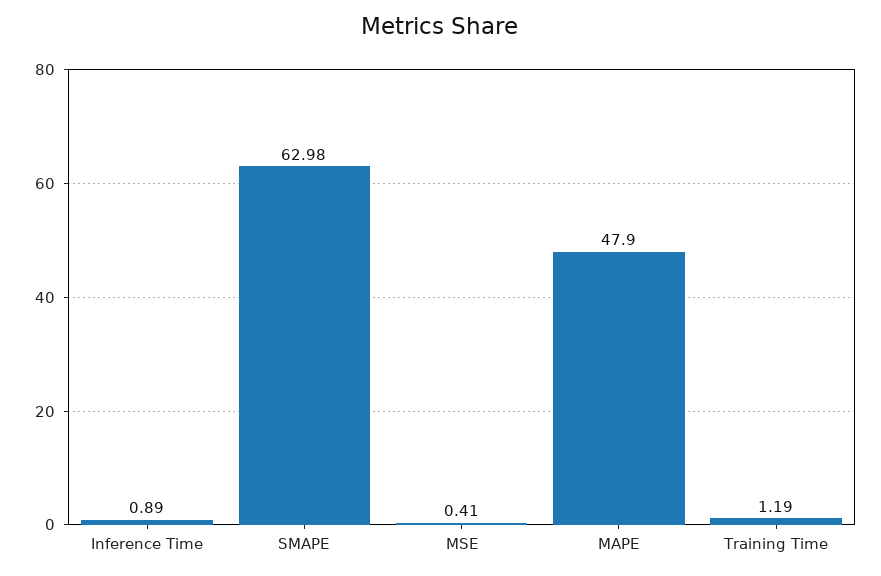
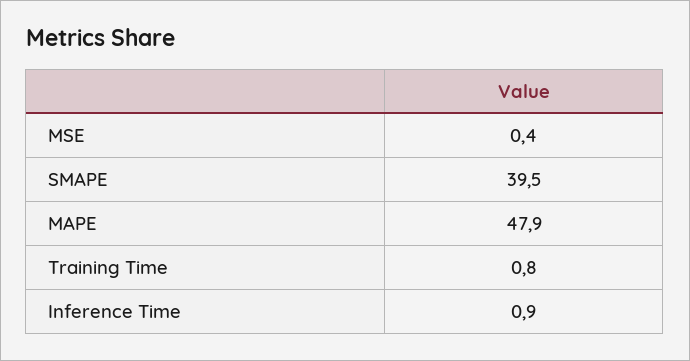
  {
    "Inference Time": 0.89,
-   "SMAPE": 62.98,
+   "SMAPE": 39.5,
    "MSE": 0.41,
    "MAPE": 47.9,
-   "Training Time": 1.19
+   "Training Time": 0.8
  }

